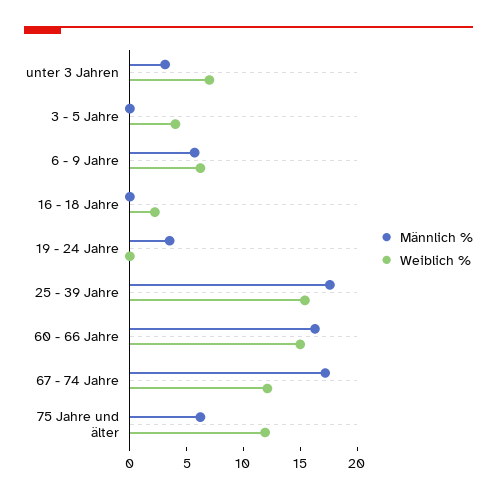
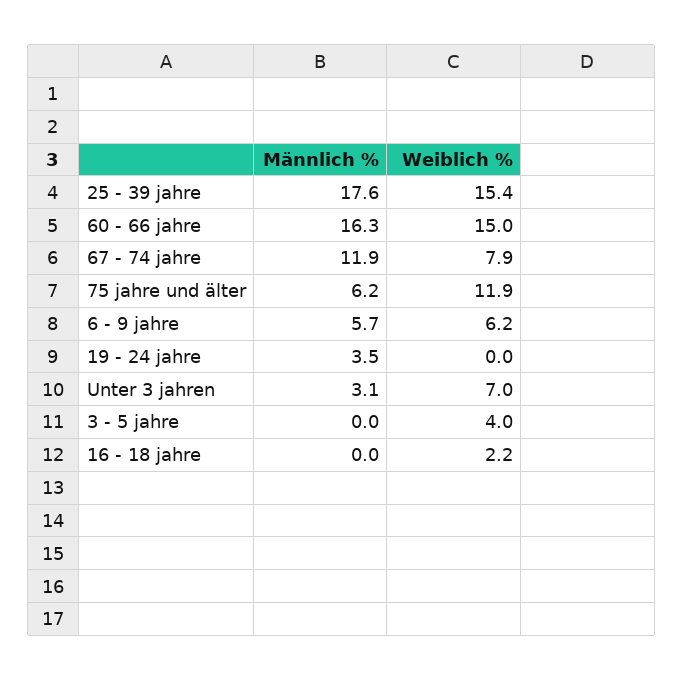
  {
    "Männlich %": {
      "unter 3 Jahren": 3.1,
      "3 - 5 Jahre": 0,
      "6 - 9 Jahre": 5.7,
      "16 - 18 Jahre": 0,
      "19 - 24 Jahre": 3.5,
      "25 - 39 Jahre": 17.6,
      "60 - 66 Jahre": 16.3,
-     "67 - 74 Jahre": 17,
+     "67 - 74 Jahre": 11.9,
      "75 Jahre und älter": 6.2
    },
    "Weiblich %": {
      "unter 3 Jahren": 7,
      "3 - 5 Jahre": 4,
      "6 - 9 Jahre": 6.2,
      "16 - 18 Jahre": 2.2,
      "19 - 24 Jahre": 0,
      "25 - 39 Jahre": 15.4,
      "60 - 66 Jahre": 15,
-     "67 - 74 Jahre": 12,
+     "67 - 74 Jahre": 7.9,
      "75 Jahre und älter": 11.9
    }
  }

